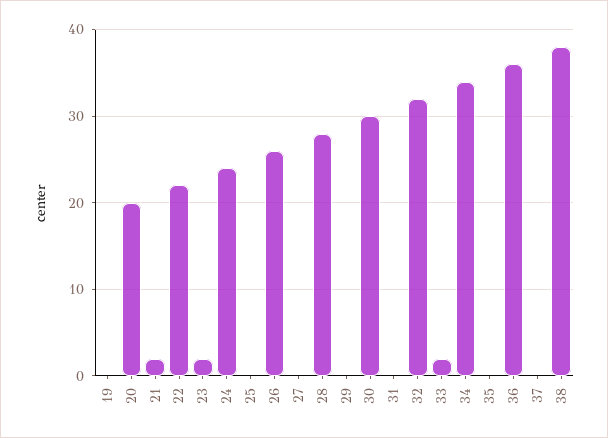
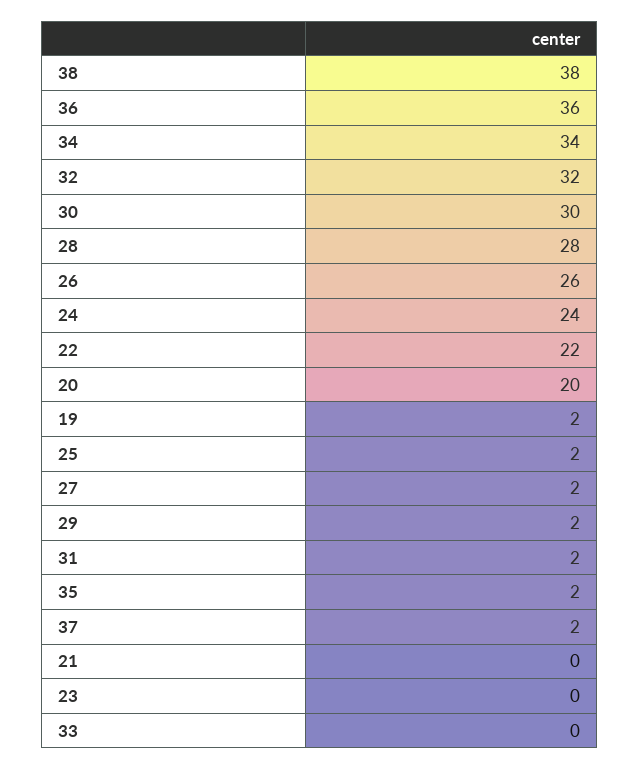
  {
-   "19": 0,
+   "19": 2,
    "20": 20,
-   "21": 2,
+   "21": 0,
    "22": 22,
-   "23": 2,
+   "23": 0,
    "24": 24,
-   "25": 0,
+   "25": 2,
    "26": 26,
-   "27": 0,
+   "27": 2,
    "28": 28,
-   "29": 0,
+   "29": 2,
    "30": 30,
-   "31": 0,
+   "31": 2,
    "32": 32,
-   "33": 2,
+   "33": 0,
    "34": 34,
-   "35": 0,
+   "35": 2,
    "36": 36,
-   "37": 0,
+   "37": 2,
    "38": 38
  }

